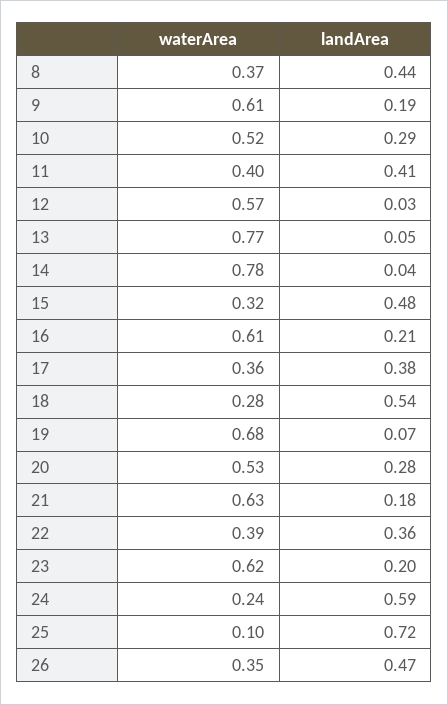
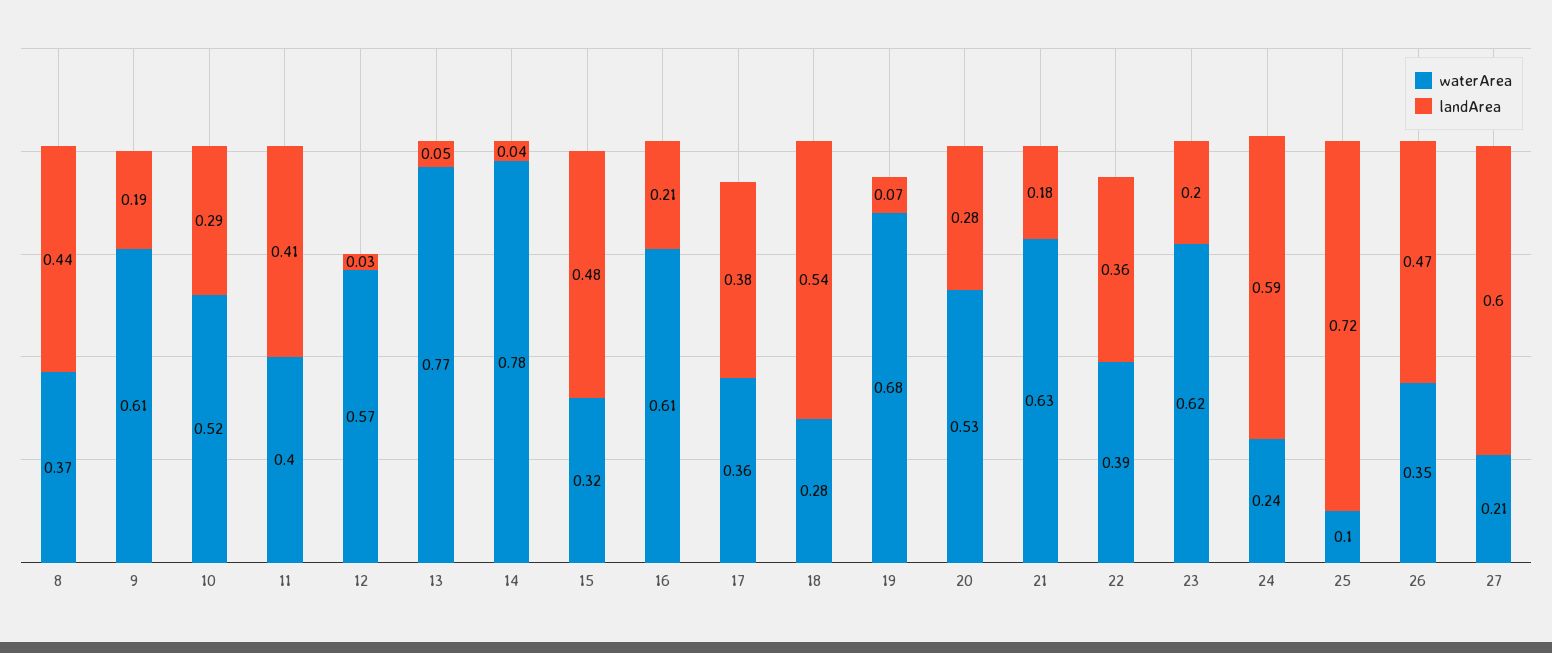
  {
    "waterArea": {
      "8": 0.37,
      "9": 0.61,
      "10": 0.52,
      "11": 0.4,
      "12": 0.57,
      "13": 0.77,
      "14": 0.78,
      "15": 0.32,
      "16": 0.61,
      "17": 0.36,
      "18": 0.28,
      "19": 0.68,
      "20": 0.53,
      "21": 0.63,
      "22": 0.39,
      "23": 0.62,
      "24": 0.24,
      "25": 0.1,
-     "26": 0.35
+     "26": 0.35,
+     "27": 0.21
    },
    "landArea": {
      "8": 0.44,
      "9": 0.19,
      "10": 0.29,
      "11": 0.41,
      "12": 0.03,
      "13": 0.05,
      "14": 0.04,
      "15": 0.48,
      "16": 0.21,
      "17": 0.38,
      "18": 0.54,
      "19": 0.07,
      "20": 0.28,
      "21": 0.18,
      "22": 0.36,
      "23": 0.2,
      "24": 0.59,
      "25": 0.72,
-     "26": 0.47
+     "26": 0.47,
+     "27": 0.6
    }
  }

